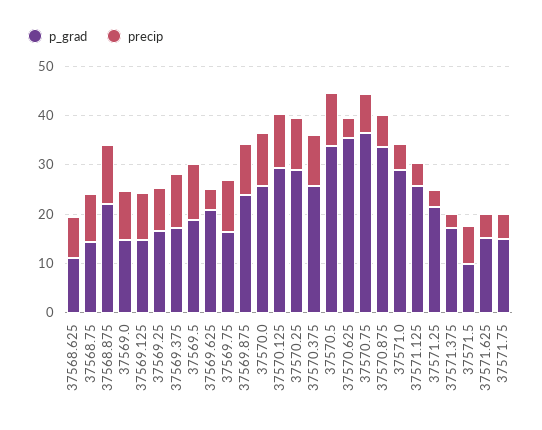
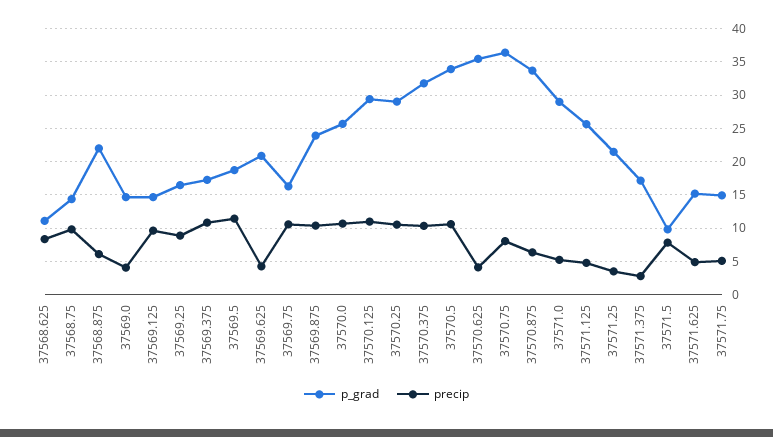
  {
    "p_grad": {
      "37568.625": 11,
      "37568.75": 14,
      "37568.875": 22,
      "37569.0": 15,
      "37569.125": 15,
      "37569.25": 16,
      "37569.375": 17,
      "37569.5": 19,
      "37569.625": 21,
      "37569.75": 16,
      "37569.875": 24,
      "37570.0": 26,
      "37570.125": 29,
      "37570.25": 29,
-     "37570.375": 26,
+     "37570.375": 32,
      "37570.5": 34,
      "37570.625": 35,
      "37570.75": 36,
      "37570.875": 34,
      "37571.0": 29,
      "37571.125": 26,
      "37571.25": 21,
      "37571.375": 17,
      "37571.5": 10,
      "37571.625": 15,
      "37571.75": 15
    },
    "precip": {
      "37568.625": 8,
      "37568.75": 10,
-     "37568.875": 12,
+     "37568.875": 6,
-     "37569.0": 10,
+     "37569.0": 4,
      "37569.125": 10,
      "37569.25": 9,
      "37569.375": 11,
      "37569.5": 11,
      "37569.625": 4,
      "37569.75": 11,
      "37569.875": 10,
      "37570.0": 11,
      "37570.125": 11,
      "37570.25": 11,
      "37570.375": 10,
      "37570.5": 11,
      "37570.625": 4,
      "37570.75": 8,
      "37570.875": 6,
      "37571.0": 5,
      "37571.125": 5,
      "37571.25": 4,
      "37571.375": 3,
      "37571.5": 8,
      "37571.625": 5,
      "37571.75": 5
    }
  }

